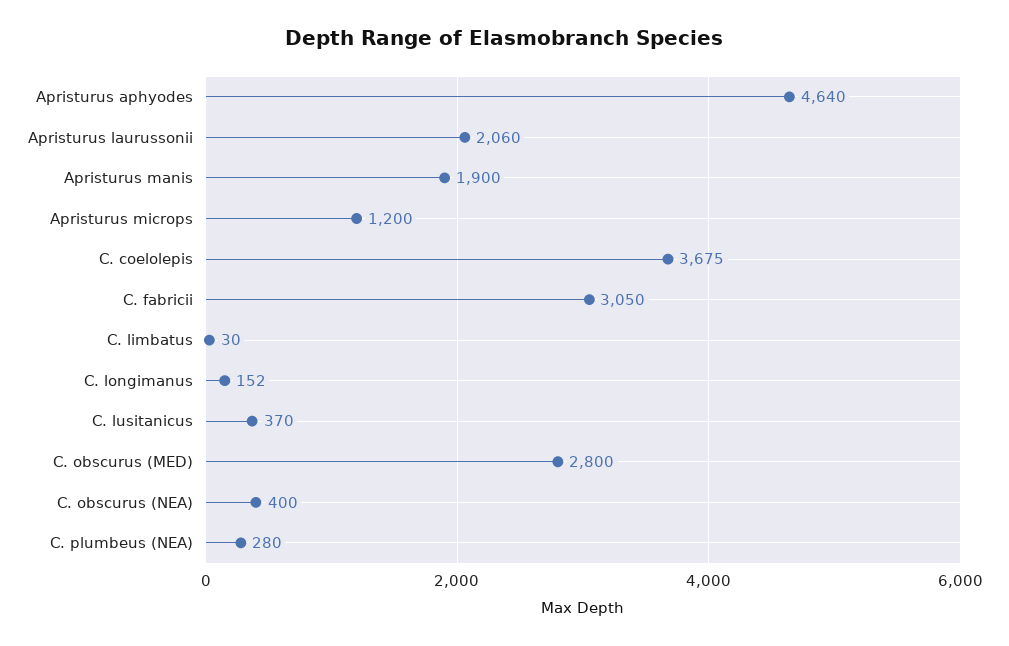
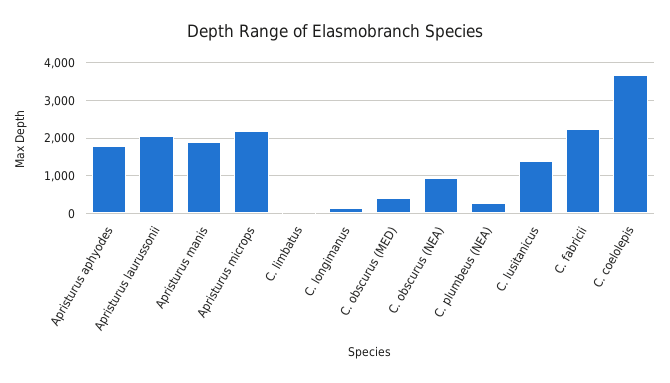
  {
-   "Apristurus aphyodes": 4640,
+   "Apristurus aphyodes": 1800,
    "Apristurus laurussonii": 2060,
    "Apristurus manis": 1900,
-   "Apristurus microps": 1200,
+   "Apristurus microps": 2200,
    "C. coelolepis": 3675,
-   "C. fabricii": 3050,
+   "C. fabricii": 2200,
    "C. limbatus": 30,
    "C. longimanus": 152,
-   "C. lusitanicus": 370,
+   "C. lusitanicus": 1400,
-   "C. obscurus (MED)": 2800,
+   "C. obscurus (MED)": 400,
-   "C. obscurus (NEA)": 400,
+   "C. obscurus (NEA)": 1000,
    "C. plumbeus (NEA)": 280
  }

